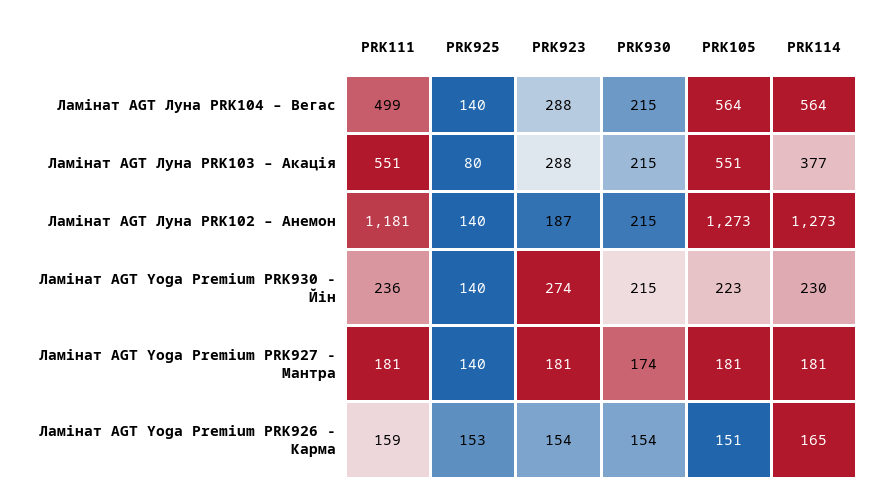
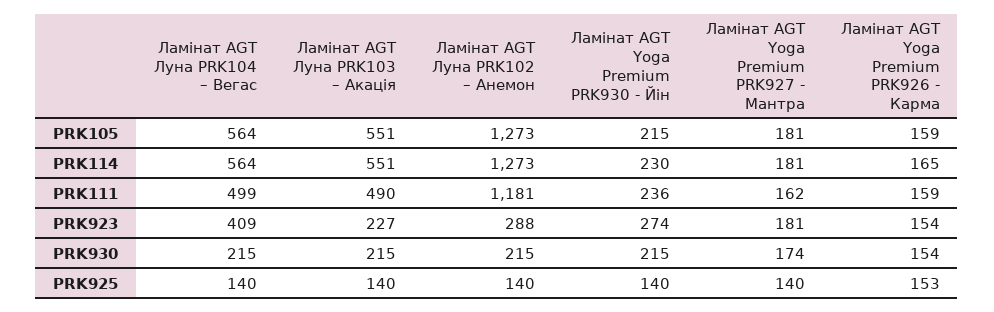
  {
    "PRK111": {
      "Ламінат AGT Луна PRK104 – Вегас": 499,
-     "Ламінат AGT Луна PRK103 – Акація": 551,
+     "Ламінат AGT Луна PRK103 – Акація": 490,
      "Ламінат AGT Луна PRK102 – Анемон": 1181,
      "Ламінат AGT Yoga Premium PRK930 - Йін": 236,
-     "Ламінат AGT Yoga Premium PRK927 - Мантра": 181,
+     "Ламінат AGT Yoga Premium PRK927 - Мантра": 162,
      "Ламінат AGT Yoga Premium PRK926 - Карма": 159
    },
    "PRK925": {
      "Ламінат AGT Луна PRK104 – Вегас": 140,
-     "Ламінат AGT Луна PRK103 – Акація": 80,
+     "Ламінат AGT Луна PRK103 – Акація": 140,
      "Ламінат AGT Луна PRK102 – Анемон": 140,
      "Ламінат AGT Yoga Premium PRK930 - Йін": 140,
      "Ламінат AGT Yoga Premium PRK927 - Мантра": 140,
      "Ламінат AGT Yoga Premium PRK926 - Карма": 153
    },
    "PRK923": {
-     "Ламінат AGT Луна PRK104 – Вегас": 288,
+     "Ламінат AGT Луна PRK104 – Вегас": 409,
-     "Ламінат AGT Луна PRK103 – Акація": 288,
+     "Ламінат AGT Луна PRK103 – Акація": 227,
-     "Ламінат AGT Луна PRK102 – Анемон": 187,
+     "Ламінат AGT Луна PRK102 – Анемон": 288,
      "Ламінат AGT Yoga Premium PRK930 - Йін": 274,
      "Ламінат AGT Yoga Premium PRK927 - Мантра": 181,
      "Ламінат AGT Yoga Premium PRK926 - Карма": 154
    },
    "PRK930": {
      "Ламінат AGT Луна PRK104 – Вегас": 215,
      "Ламінат AGT Луна PRK103 – Акація": 215,
      "Ламінат AGT Луна PRK102 – Анемон": 215,
      "Ламінат AGT Yoga Premium PRK930 - Йін": 215,
      "Ламінат AGT Yoga Premium PRK927 - Мантра": 174,
      "Ламінат AGT Yoga Premium PRK926 - Карма": 154
    },
    "PRK105": {
      "Ламінат AGT Луна PRK104 – Вегас": 564,
      "Ламінат AGT Луна PRK103 – Акація": 551,
      "Ламінат AGT Луна PRK102 – Анемон": 1273,
-     "Ламінат AGT Yoga Premium PRK930 - Йін": 223,
+     "Ламінат AGT Yoga Premium PRK930 - Йін": 215,
      "Ламінат AGT Yoga Premium PRK927 - Мантра": 181,
-     "Ламінат AGT Yoga Premium PRK926 - Карма": 151
+     "Ламінат AGT Yoga Premium PRK926 - Карма": 159
    },
    "PRK114": {
      "Ламінат AGT Луна PRK104 – Вегас": 564,
-     "Ламінат AGT Луна PRK103 – Акація": 377,
+     "Ламінат AGT Луна PRK103 – Акація": 551,
      "Ламінат AGT Луна PRK102 – Анемон": 1273,
      "Ламінат AGT Yoga Premium PRK930 - Йін": 230,
      "Ламінат AGT Yoga Premium PRK927 - Мантра": 181,
      "Ламінат AGT Yoga Premium PRK926 - Карма": 165
    }
  }

